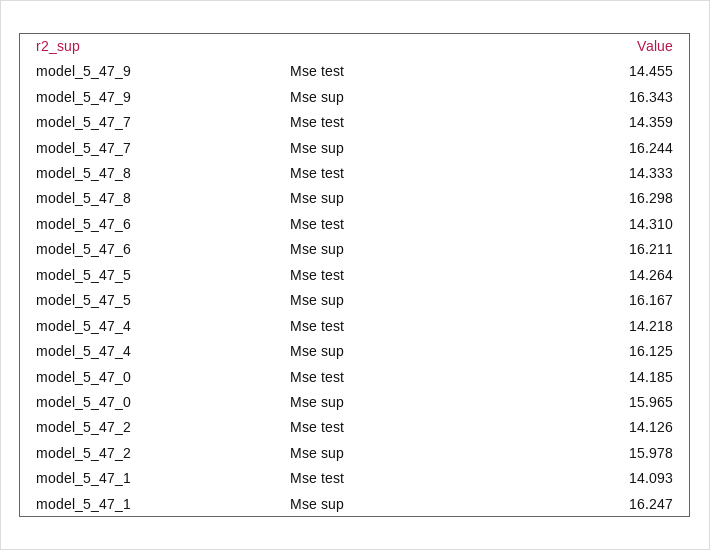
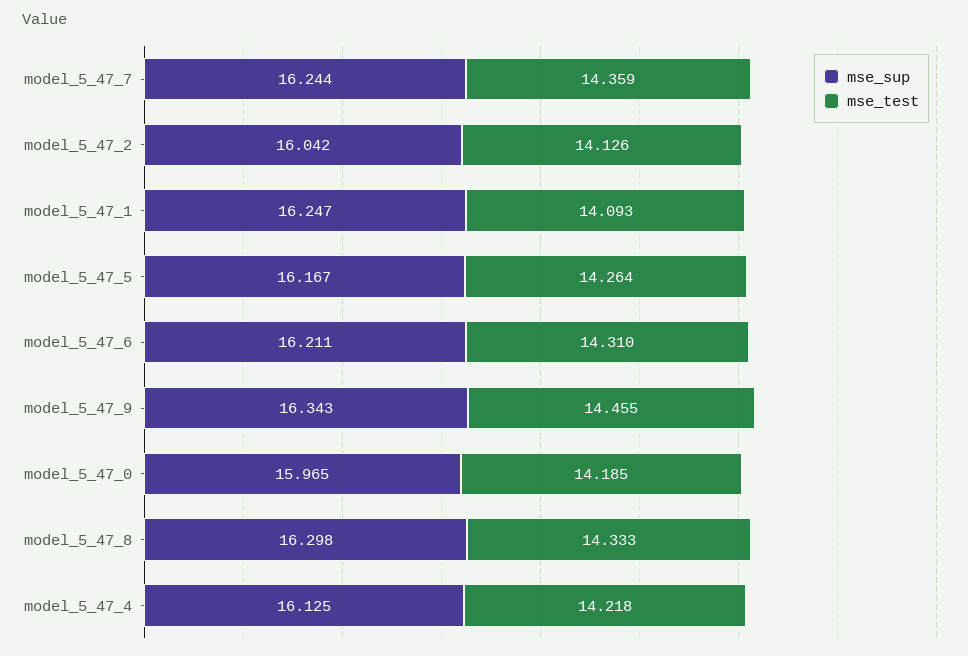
  {
    "Mse test": {
      "model_5_47_9": 14.455,
      "model_5_47_7": 14.359,
      "model_5_47_8": 14.333,
      "model_5_47_6": 14.31,
      "model_5_47_5": 14.264,
      "model_5_47_4": 14.218,
      "model_5_47_0": 14.185,
      "model_5_47_2": 14.126,
      "model_5_47_1": 14.093
    },
    "Mse sup": {
      "model_5_47_9": 16.343,
      "model_5_47_7": 16.244,
      "model_5_47_8": 16.298,
      "model_5_47_6": 16.211,
      "model_5_47_5": 16.167,
      "model_5_47_4": 16.125,
      "model_5_47_0": 15.965,
-     "model_5_47_2": 15.978,
+     "model_5_47_2": 16.042,
      "model_5_47_1": 16.247
    }
  }

